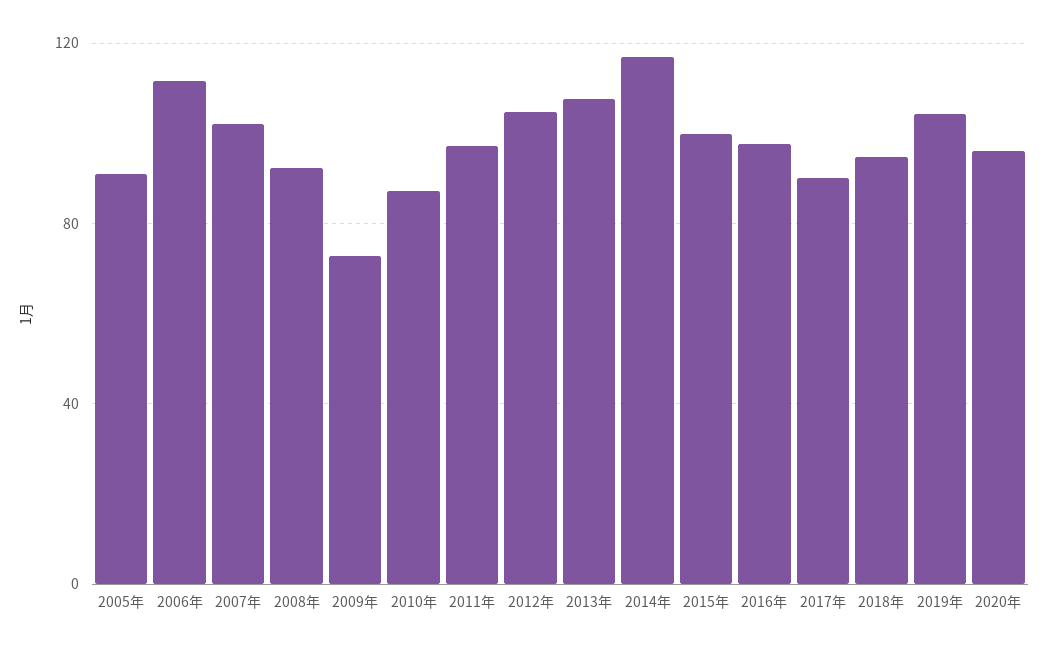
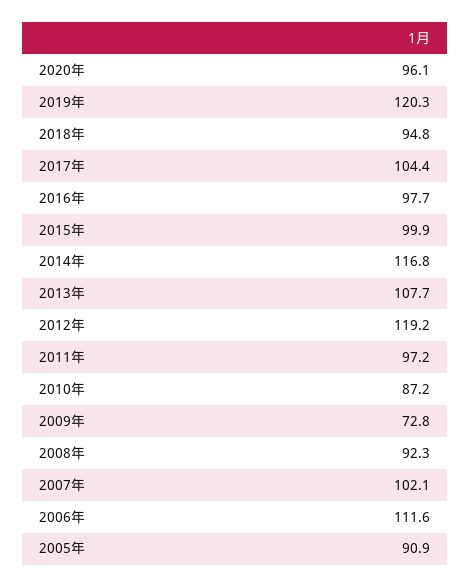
  {
    "2005年": 90.9,
    "2006年": 111.6,
    "2007年": 102.1,
    "2008年": 92.3,
    "2009年": 72.8,
    "2010年": 87.2,
    "2011年": 97.2,
-   "2012年": 105,
+   "2012年": 119.2,
    "2013年": 107.7,
    "2014年": 116.8,
    "2015年": 99.9,
    "2016年": 97.7,
-   "2017年": 90,
+   "2017年": 104.4,
    "2018年": 94.8,
-   "2019年": 105,
+   "2019年": 120.3,
    "2020年": 96.1
  }

